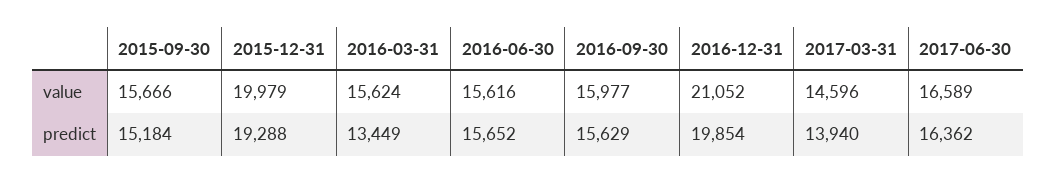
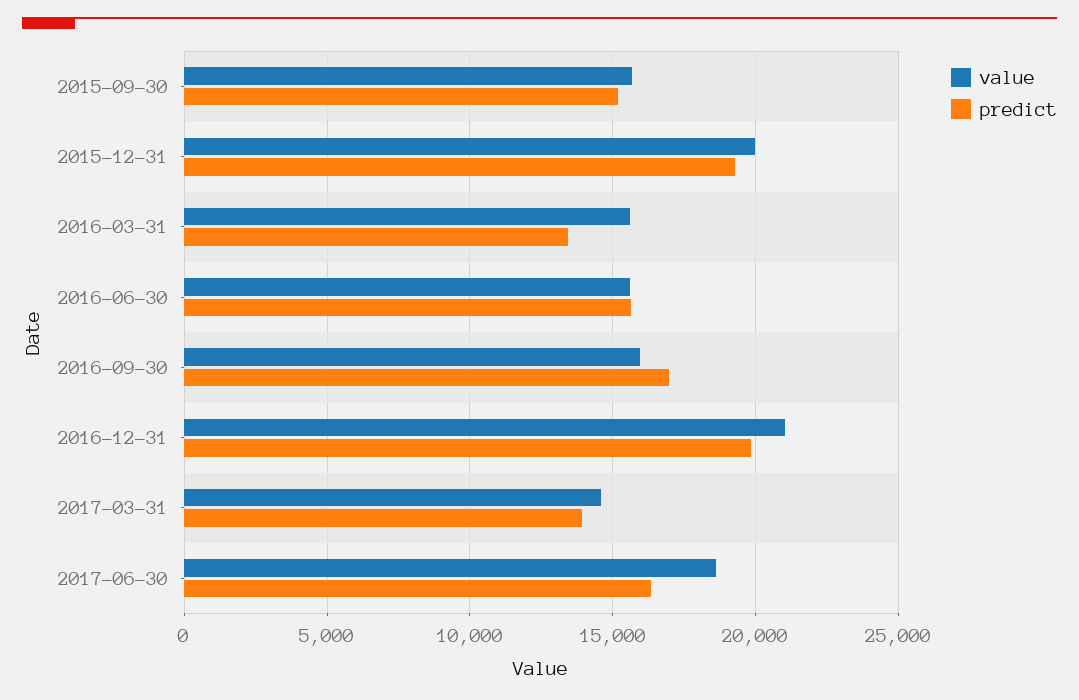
  {
    "value": {
      "2015-09-30": 15666,
      "2015-12-31": 19979,
      "2016-03-31": 15624,
      "2016-06-30": 15616,
      "2016-09-30": 15977,
      "2016-12-31": 21052,
      "2017-03-31": 14596,
-     "2017-06-30": 16589
+     "2017-06-30": 18500
    },
    "predict": {
      "2015-09-30": 15184,
      "2015-12-31": 19288,
      "2016-03-31": 13449,
      "2016-06-30": 15652,
-     "2016-09-30": 15629,
+     "2016-09-30": 17000,
      "2016-12-31": 19854,
      "2017-03-31": 13940,
      "2017-06-30": 16362
    }
  }

